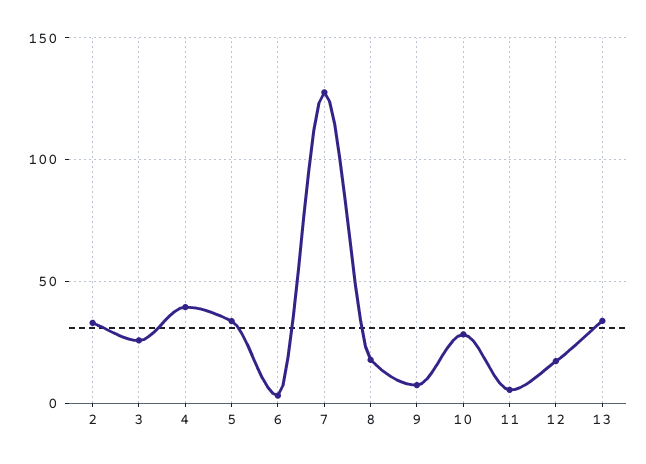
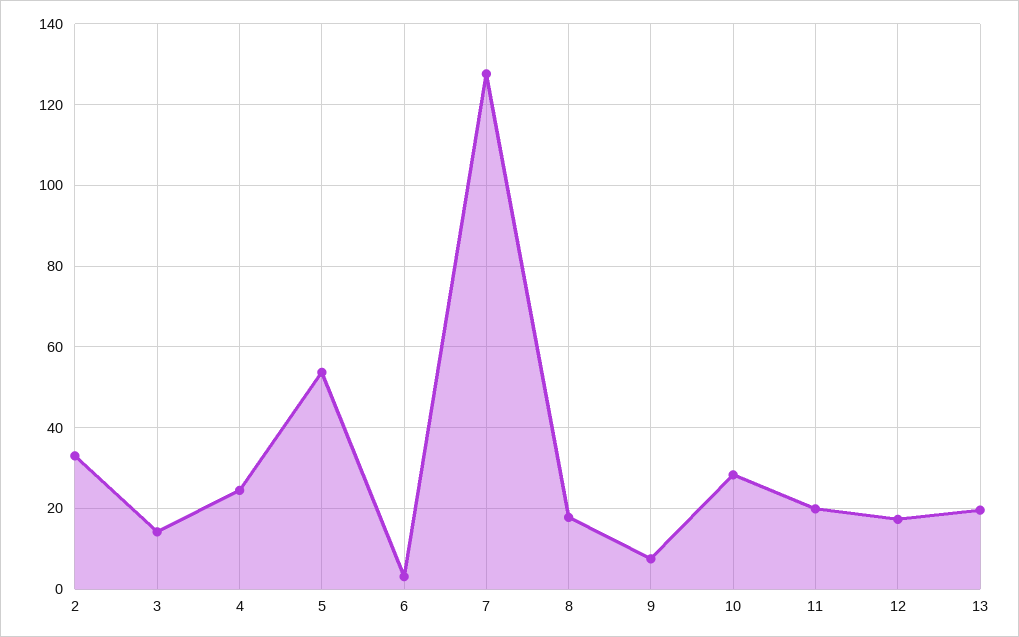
  {
    "2": 34,
-   "3": 25,
+   "3": 14,
-   "4": 40,
+   "4": 24,
-   "5": 35,
+   "5": 54,
    "6": 4,
    "7": 128,
    "8": 18,
    "9": 8,
    "10": 28,
-   "11": 5,
+   "11": 20,
    "12": 18,
-   "13": 35
+   "13": 20
  }

